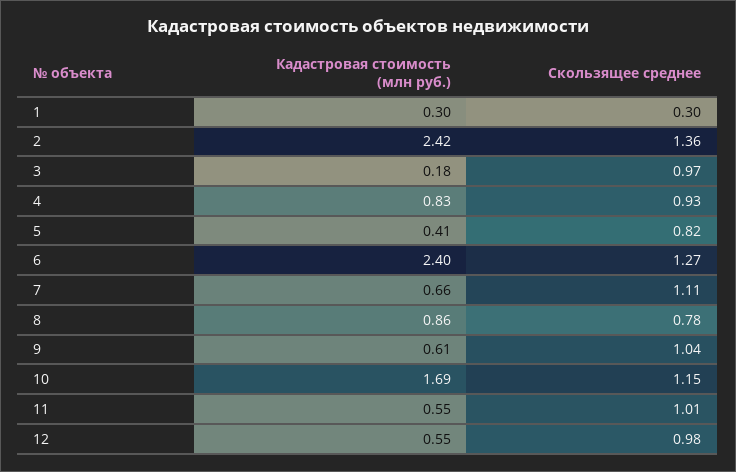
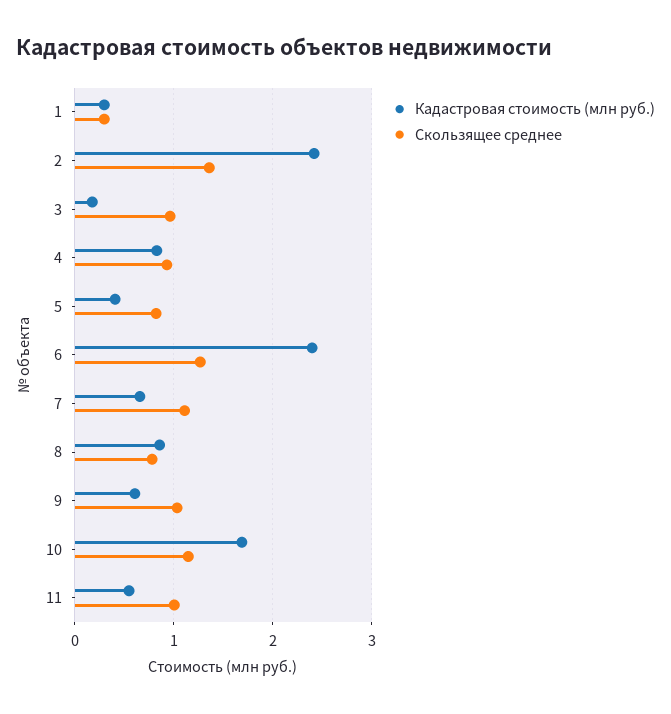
  {
    "Кадастровая стоимость (млн руб.)": {
      "1": 0.3,
      "2": 2.42,
      "3": 0.18,
      "4": 0.83,
      "5": 0.41,
      "6": 2.4,
      "7": 0.66,
      "8": 0.86,
      "9": 0.61,
      "10": 1.69,
-     "11": 0.55,
+     "11": 0.55
-     "12": 0.55
    },
    "Скользящее среднее": {
      "1": 0.3,
      "2": 1.36,
      "3": 0.97,
      "4": 0.93,
      "5": 0.82,
      "6": 1.27,
      "7": 1.11,
      "8": 0.78,
      "9": 1.04,
      "10": 1.15,
-     "11": 1.01,
+     "11": 1.01
-     "12": 0.98
    }
  }

